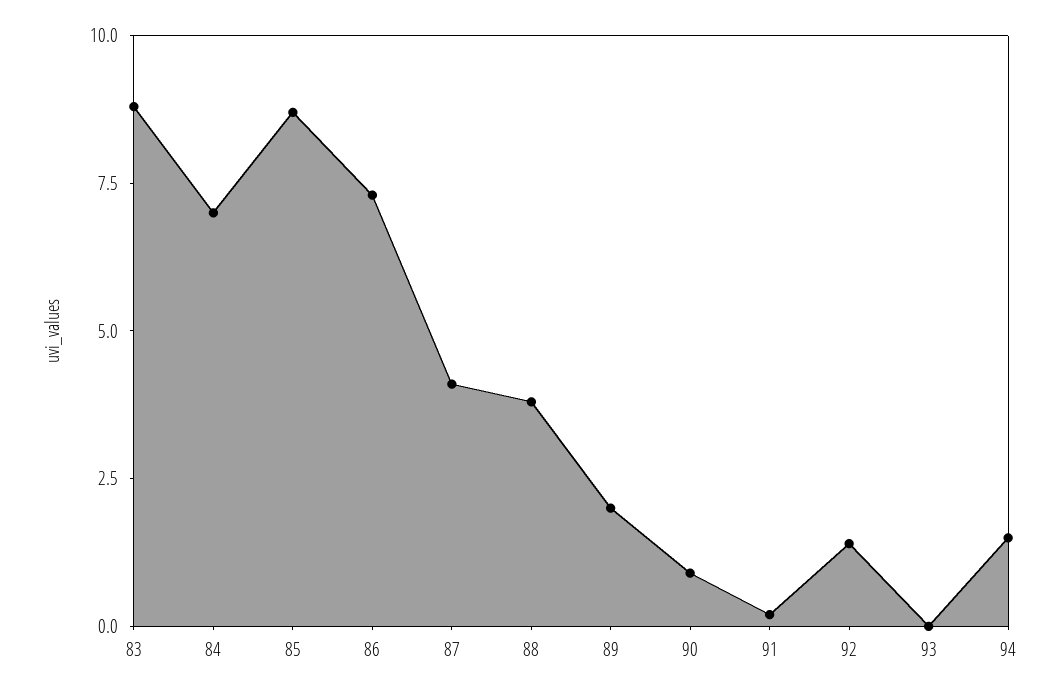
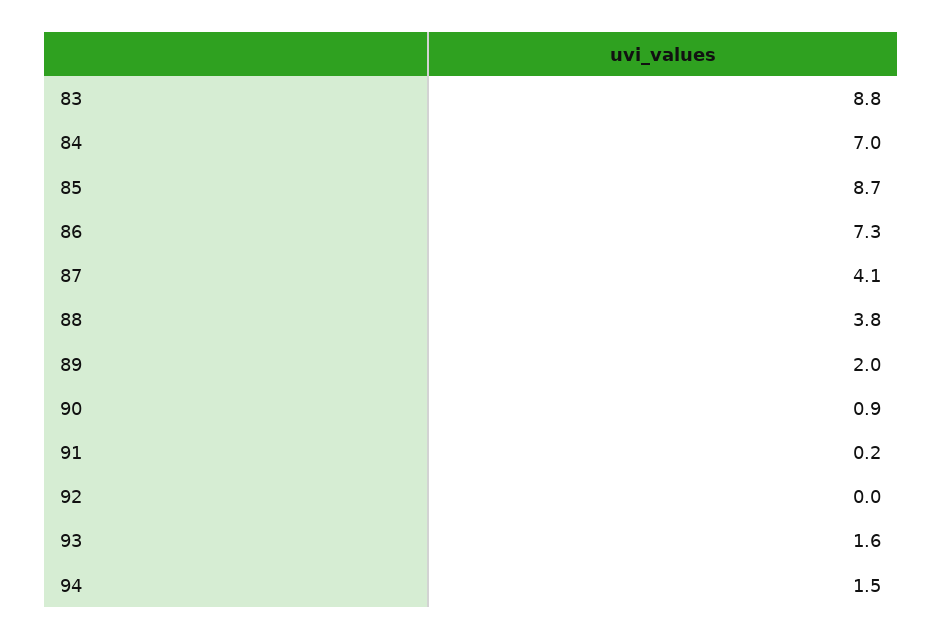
  {
    "83": 8.8,
    "84": 7,
    "85": 8.7,
    "86": 7.3,
    "87": 4.1,
    "88": 3.8,
    "89": 2,
    "90": 0.9,
    "91": 0.2,
-   "92": 1.5,
+   "92": 0,
-   "93": 0,
+   "93": 1.6,
    "94": 1.5
  }

